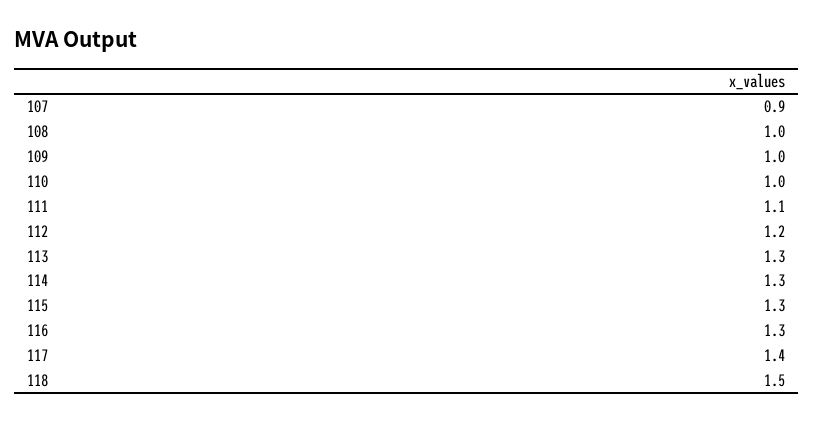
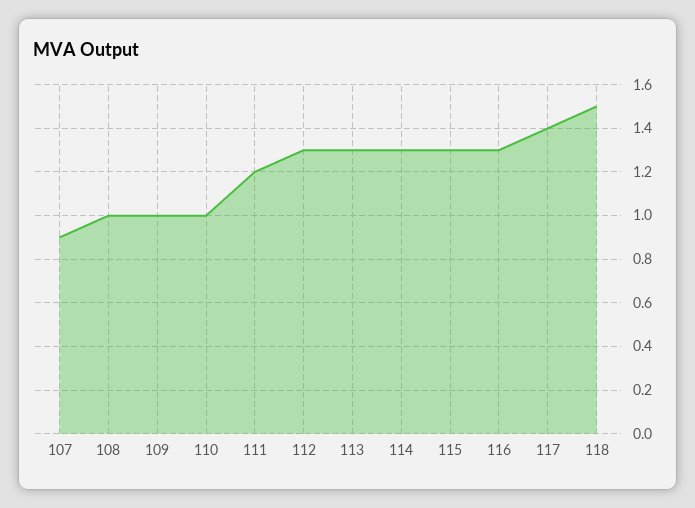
  {
    "107": 0.9,
    "108": 1,
    "109": 1,
    "110": 1,
-   "111": 1.1,
+   "111": 1.2,
-   "112": 1.2,
+   "112": 1.3,
    "113": 1.3,
    "114": 1.3,
    "115": 1.3,
    "116": 1.3,
    "117": 1.4,
    "118": 1.5
  }

